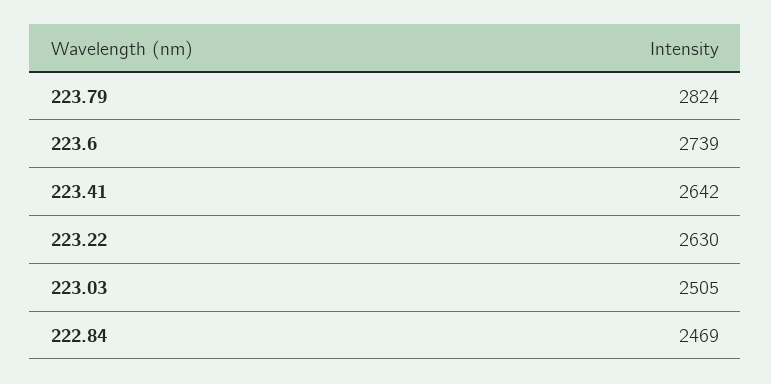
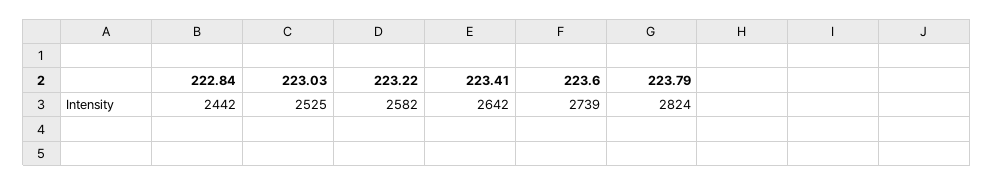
  {
    "223.79": 2824,
    "223.6": 2739,
    "223.41": 2642,
-   "223.22": 2630,
+   "223.22": 2582,
-   "223.03": 2505,
+   "223.03": 2525,
-   "222.84": 2469
+   "222.84": 2442
  }

